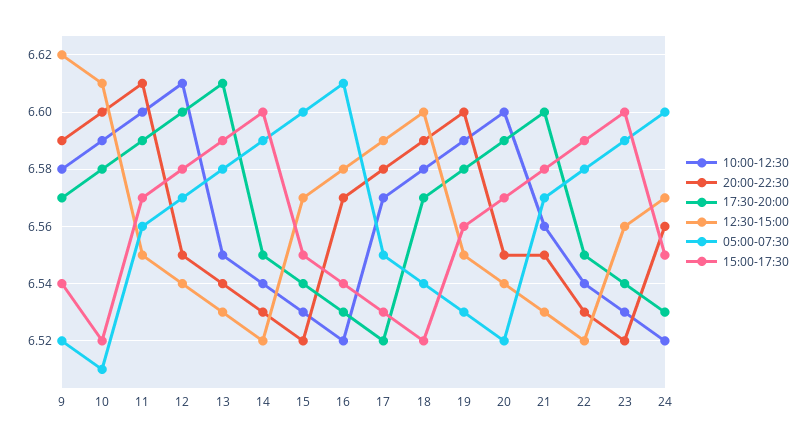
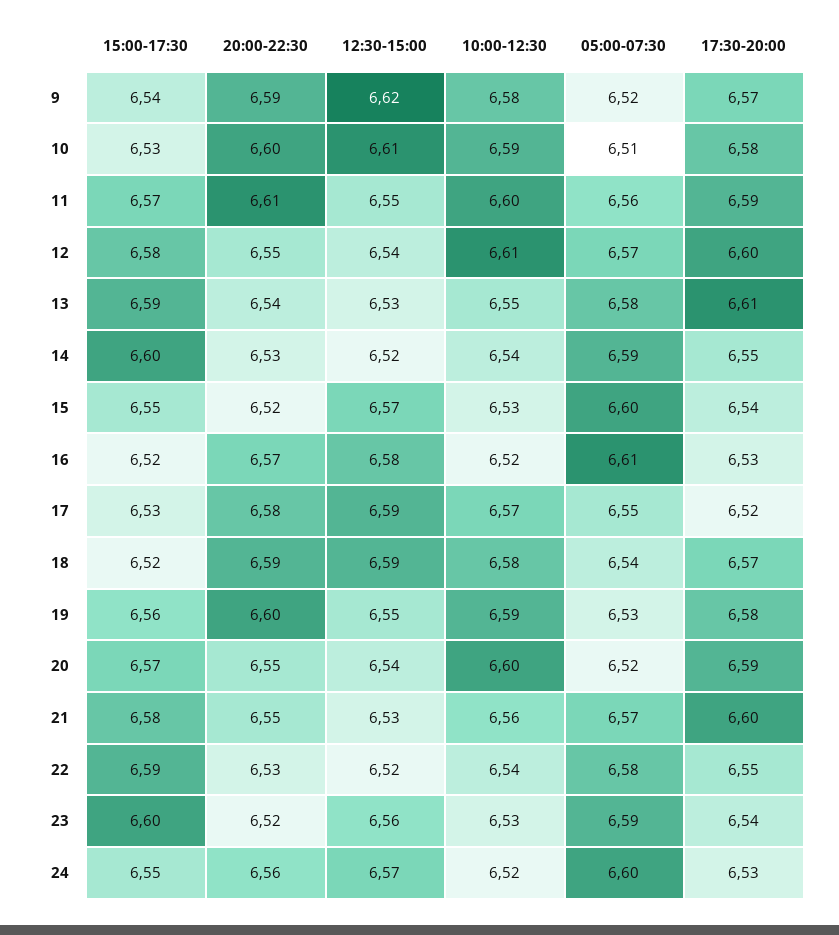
  {
    "10:00-12:30": {
      "9": 6.58,
      "10": 6.59,
      "11": 6.6,
      "12": 6.61,
      "13": 6.55,
      "14": 6.54,
      "15": 6.53,
      "16": 6.52,
      "17": 6.57,
      "18": 6.58,
      "19": 6.59,
      "20": 6.6,
      "21": 6.56,
      "22": 6.54,
      "23": 6.53,
      "24": 6.52
    },
    "20:00-22:30": {
      "9": 6.59,
      "10": 6.6,
      "11": 6.61,
      "12": 6.55,
      "13": 6.54,
      "14": 6.53,
      "15": 6.52,
      "16": 6.57,
      "17": 6.58,
      "18": 6.59,
      "19": 6.6,
      "20": 6.55,
      "21": 6.55,
      "22": 6.53,
      "23": 6.52,
      "24": 6.56
    },
    "17:30-20:00": {
      "9": 6.57,
      "10": 6.58,
      "11": 6.59,
      "12": 6.6,
      "13": 6.61,
      "14": 6.55,
      "15": 6.54,
      "16": 6.53,
      "17": 6.52,
      "18": 6.57,
      "19": 6.58,
      "20": 6.59,
      "21": 6.6,
      "22": 6.55,
      "23": 6.54,
      "24": 6.53
    },
    "12:30-15:00": {
      "9": 6.62,
      "10": 6.61,
      "11": 6.55,
      "12": 6.54,
      "13": 6.53,
      "14": 6.52,
      "15": 6.57,
      "16": 6.58,
      "17": 6.59,
-     "18": 6.6,
+     "18": 6.59,
      "19": 6.55,
      "20": 6.54,
      "21": 6.53,
      "22": 6.52,
      "23": 6.56,
      "24": 6.57
    },
    "05:00-07:30": {
      "9": 6.52,
      "10": 6.51,
      "11": 6.56,
      "12": 6.57,
      "13": 6.58,
      "14": 6.59,
      "15": 6.6,
      "16": 6.61,
      "17": 6.55,
      "18": 6.54,
      "19": 6.53,
      "20": 6.52,
      "21": 6.57,
      "22": 6.58,
      "23": 6.59,
      "24": 6.6
    },
    "15:00-17:30": {
      "9": 6.54,
-     "10": 6.52,
+     "10": 6.53,
      "11": 6.57,
      "12": 6.58,
      "13": 6.59,
      "14": 6.6,
      "15": 6.55,
-     "16": 6.54,
+     "16": 6.52,
      "17": 6.53,
      "18": 6.52,
      "19": 6.56,
      "20": 6.57,
      "21": 6.58,
      "22": 6.59,
      "23": 6.6,
      "24": 6.55
    }
  }

